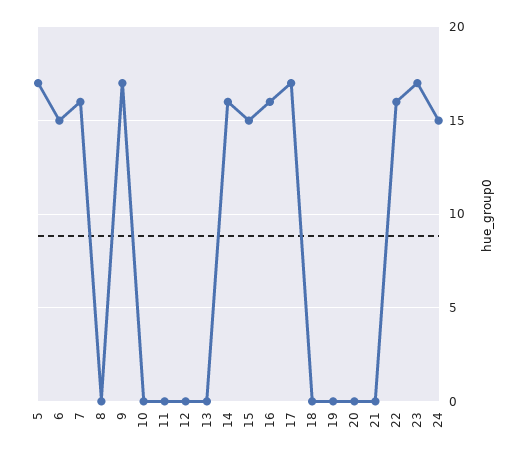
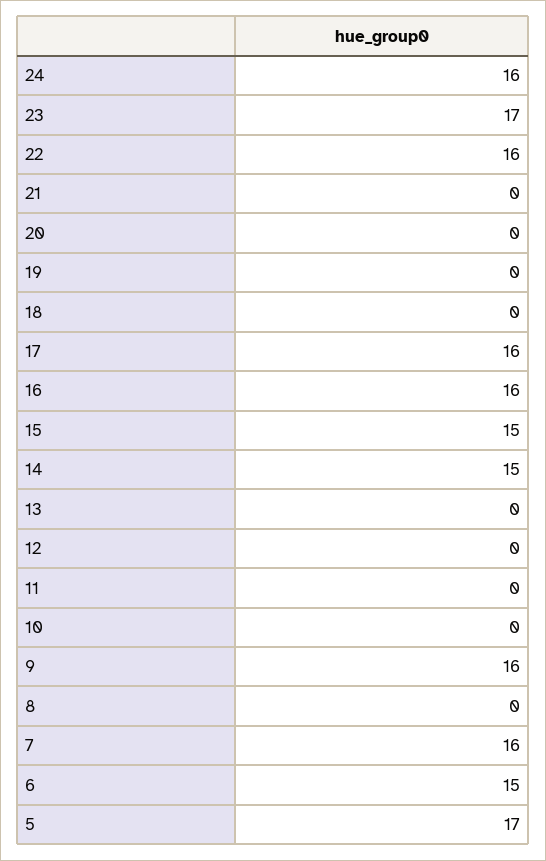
  {
    "5": 17,
    "6": 15,
    "7": 16,
    "8": 0,
-   "9": 17,
+   "9": 16,
    "10": 0,
    "11": 0,
    "12": 0,
    "13": 0,
-   "14": 16,
+   "14": 15,
    "15": 15,
    "16": 16,
-   "17": 17,
+   "17": 16,
    "18": 0,
    "19": 0,
    "20": 0,
    "21": 0,
    "22": 16,
    "23": 17,
-   "24": 15
+   "24": 16
  }

